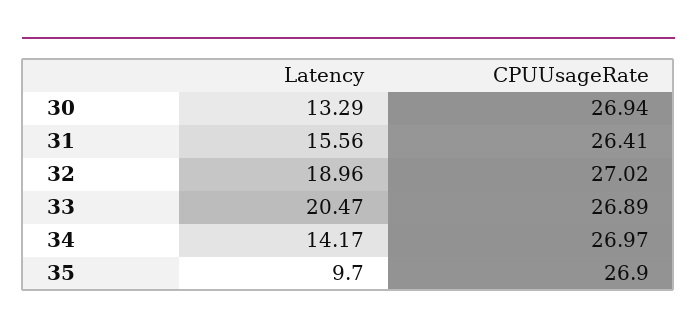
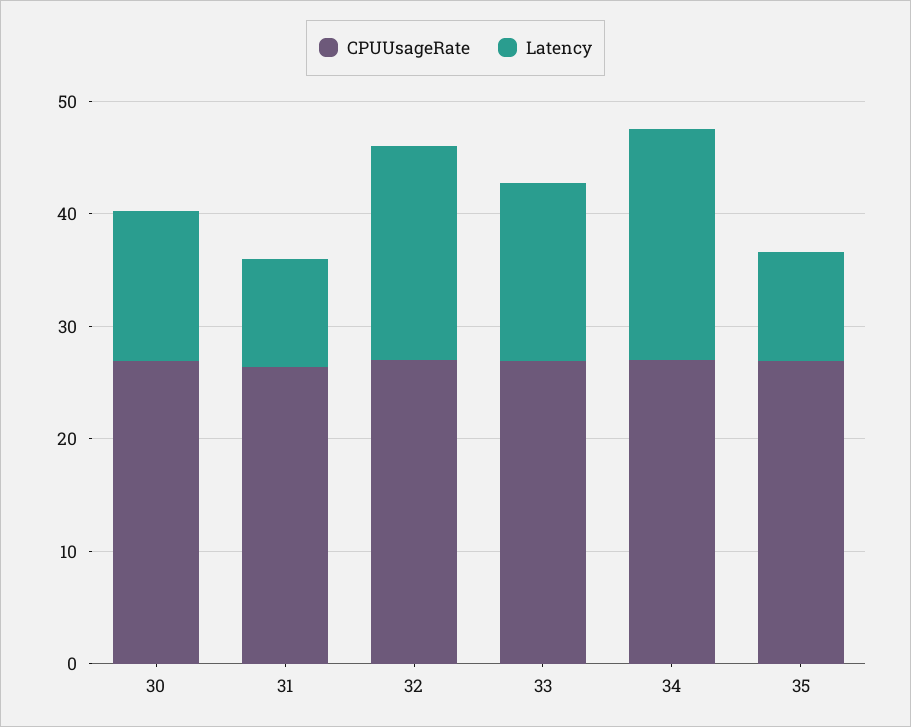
  {
    "Latency": {
      "30": 13.29,
-     "31": 15.56,
+     "31": 10,
      "32": 18.96,
-     "33": 20.47,
+     "33": 16,
-     "34": 14.17,
+     "34": 20,
      "35": 9.7
    },
    "CPUUsageRate": {
      "30": 26.94,
      "31": 26.41,
      "32": 27.02,
      "33": 26.89,
      "34": 26.97,
      "35": 26.9
    }
  }

